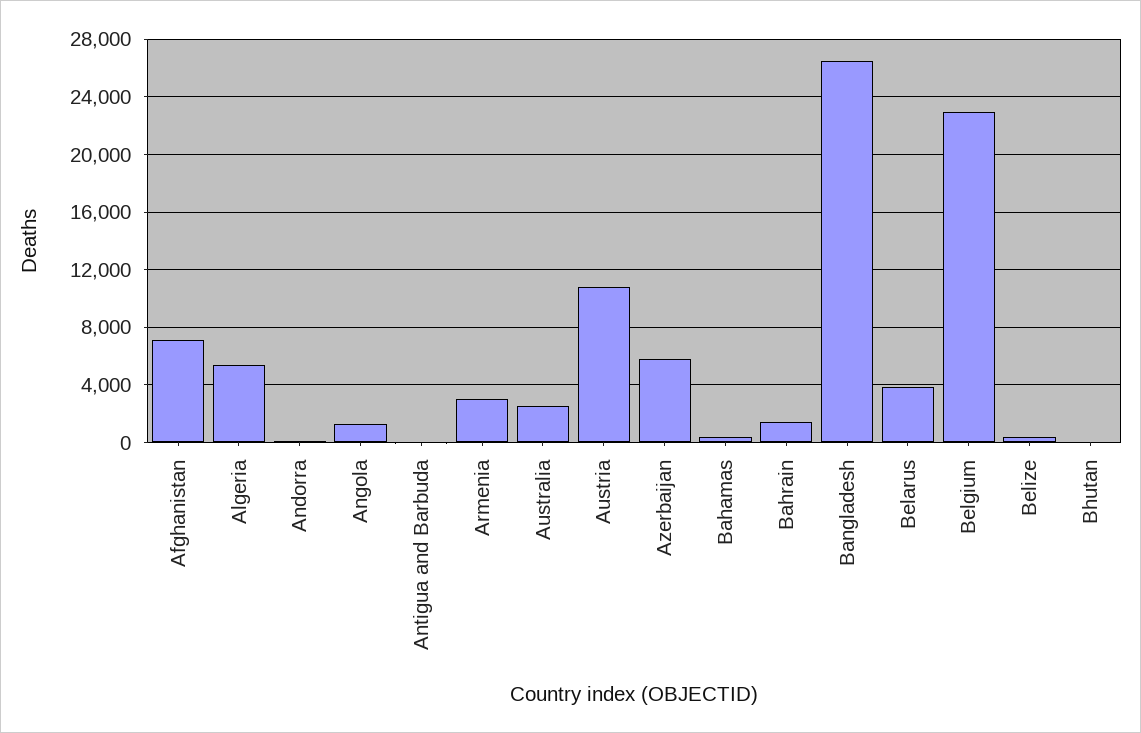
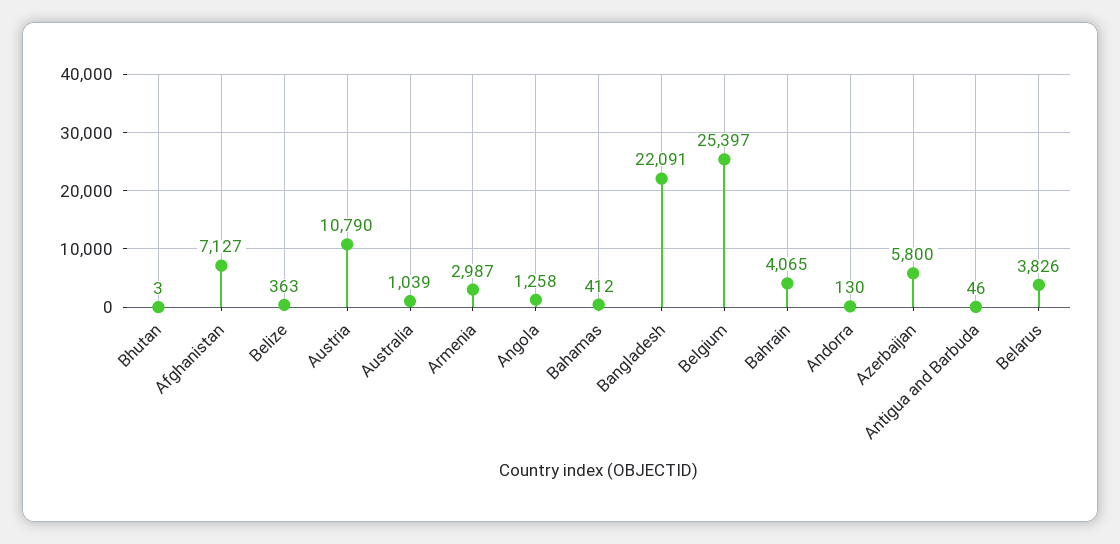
  {
    "Afghanistan": 7127,
-   "Algeria": 5500,
    "Andorra": 130,
    "Angola": 1258,
    "Antigua and Barbuda": 46,
    "Armenia": 2987,
-   "Australia": 2500,
+   "Australia": 1039,
    "Austria": 10790,
    "Azerbaijan": 5800,
    "Bahamas": 412,
-   "Bahrain": 1500,
+   "Bahrain": 4065,
-   "Bangladesh": 26500,
+   "Bangladesh": 22091,
    "Belarus": 3826,
-   "Belgium": 23000,
+   "Belgium": 25397,
    "Belize": 363,
    "Bhutan": 3
  }

